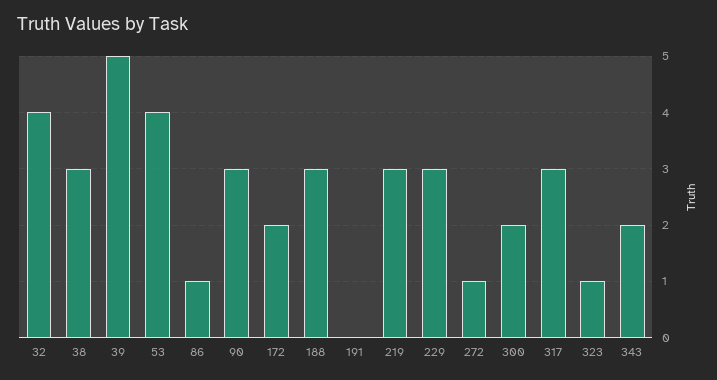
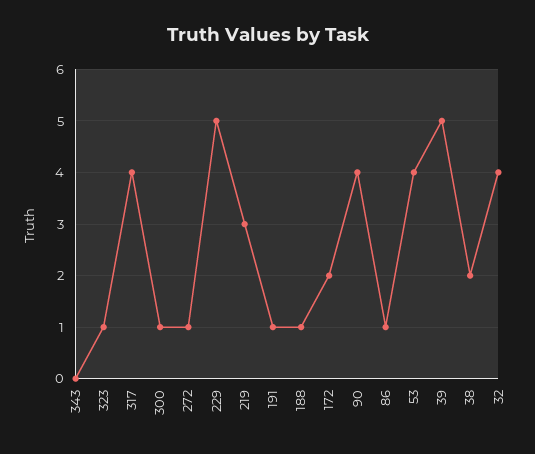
  {
    "32": 4,
-   "38": 3,
+   "38": 2,
    "39": 5,
    "53": 4,
    "86": 1,
-   "90": 3,
+   "90": 4,
    "172": 2,
-   "188": 3,
+   "188": 1,
-   "191": 0,
+   "191": 1,
    "219": 3,
-   "229": 3,
+   "229": 5,
    "272": 1,
-   "300": 2,
+   "300": 1,
-   "317": 3,
+   "317": 4,
    "323": 1,
-   "343": 2
+   "343": 0
  }

